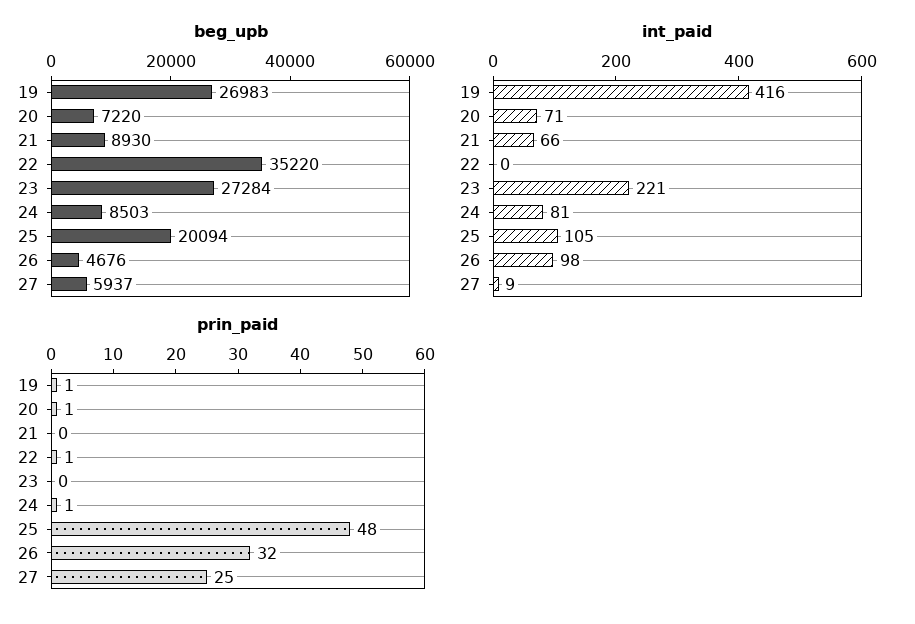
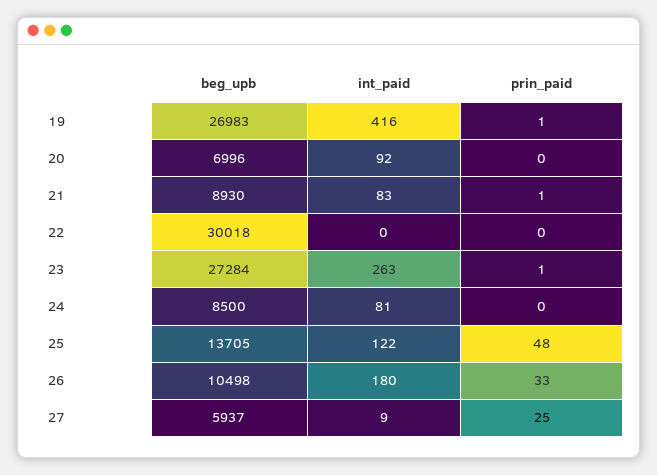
  {
    "beg_upb": {
      "19": 26983,
-     "20": 7220,
+     "20": 6996,
      "21": 8930,
-     "22": 35220,
+     "22": 30018,
      "23": 27284,
-     "24": 8503,
+     "24": 8500,
-     "25": 20094,
+     "25": 13705,
-     "26": 4676,
+     "26": 10498,
      "27": 5937
    },
    "int_paid": {
      "19": 416,
-     "20": 71,
+     "20": 92,
-     "21": 66,
+     "21": 83,
      "22": 0,
-     "23": 221,
+     "23": 263,
      "24": 81,
-     "25": 105,
+     "25": 122,
-     "26": 98,
+     "26": 180,
      "27": 9
    },
    "prin_paid": {
      "19": 1,
-     "20": 1,
+     "20": 0,
-     "21": 0,
+     "21": 1,
-     "22": 1,
+     "22": 0,
-     "23": 0,
+     "23": 1,
-     "24": 1,
+     "24": 0,
      "25": 48,
-     "26": 32,
+     "26": 33,
      "27": 25
    }
  }

